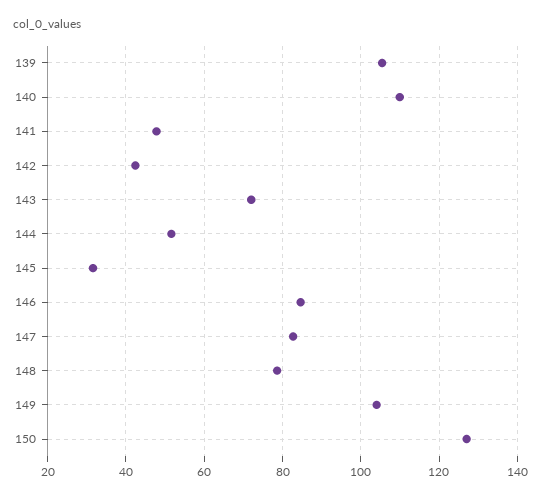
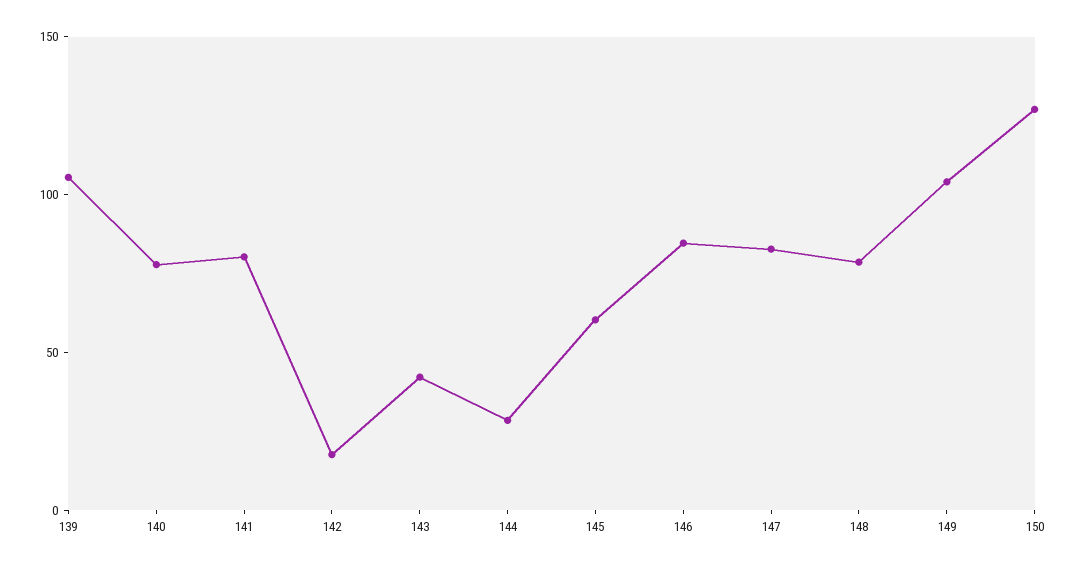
  {
    "139": 106,
-   "140": 110,
+   "140": 80,
-   "141": 48,
+   "141": 80,
-   "142": 42,
+   "142": 20,
-   "143": 72,
+   "143": 40,
-   "144": 52,
+   "144": 30,
-   "145": 32,
+   "145": 60,
    "146": 84,
    "147": 82,
    "148": 78,
    "149": 104,
    "150": 128
  }

